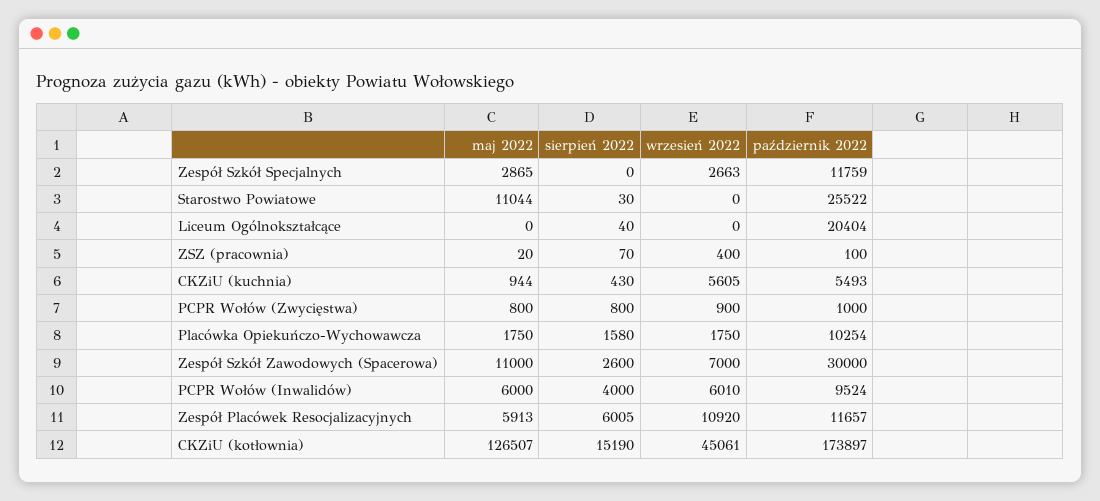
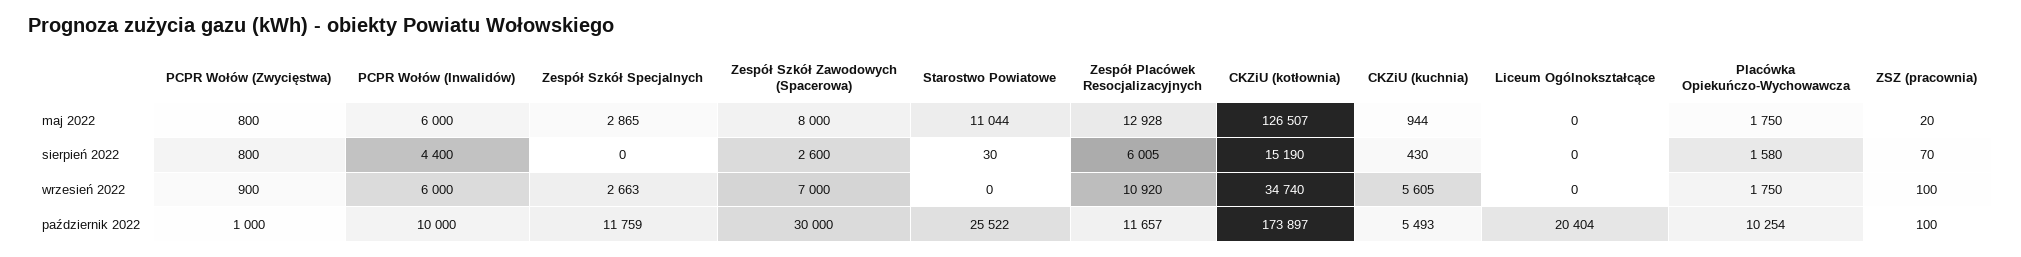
  {
    "maj 2022": {
      "Zespół Szkół Specjalnych": 2865,
      "Starostwo Powiatowe": 11044,
      "Liceum Ogólnokształcące": 0,
      "ZSZ (pracownia)": 20,
      "CKZiU (kuchnia)": 944,
      "PCPR Wołów (Zwycięstwa)": 800,
      "Placówka Opiekuńczo-Wychowawcza": 1750,
-     "Zespół Szkół Zawodowych (Spacerowa)": 11000,
+     "Zespół Szkół Zawodowych (Spacerowa)": 8000,
      "PCPR Wołów (Inwalidów)": 6000,
-     "Zespół Placówek Resocjalizacyjnych": 5913,
+     "Zespół Placówek Resocjalizacyjnych": 12928,
      "CKZiU (kotłownia)": 126507
    },
    "sierpień 2022": {
      "Zespół Szkół Specjalnych": 0,
      "Starostwo Powiatowe": 30,
-     "Liceum Ogólnokształcące": 40,
+     "Liceum Ogólnokształcące": 0,
      "ZSZ (pracownia)": 70,
      "CKZiU (kuchnia)": 430,
      "PCPR Wołów (Zwycięstwa)": 800,
      "Placówka Opiekuńczo-Wychowawcza": 1580,
      "Zespół Szkół Zawodowych (Spacerowa)": 2600,
-     "PCPR Wołów (Inwalidów)": 4000,
+     "PCPR Wołów (Inwalidów)": 4400,
      "Zespół Placówek Resocjalizacyjnych": 6005,
      "CKZiU (kotłownia)": 15190
    },
    "wrzesień 2022": {
      "Zespół Szkół Specjalnych": 2663,
      "Starostwo Powiatowe": 0,
      "Liceum Ogólnokształcące": 0,
-     "ZSZ (pracownia)": 400,
+     "ZSZ (pracownia)": 100,
      "CKZiU (kuchnia)": 5605,
      "PCPR Wołów (Zwycięstwa)": 900,
      "Placówka Opiekuńczo-Wychowawcza": 1750,
      "Zespół Szkół Zawodowych (Spacerowa)": 7000,
-     "PCPR Wołów (Inwalidów)": 6010,
+     "PCPR Wołów (Inwalidów)": 6000,
      "Zespół Placówek Resocjalizacyjnych": 10920,
-     "CKZiU (kotłownia)": 45061
+     "CKZiU (kotłownia)": 34740
    },
    "październik 2022": {
      "Zespół Szkół Specjalnych": 11759,
      "Starostwo Powiatowe": 25522,
      "Liceum Ogólnokształcące": 20404,
      "ZSZ (pracownia)": 100,
      "CKZiU (kuchnia)": 5493,
      "PCPR Wołów (Zwycięstwa)": 1000,
      "Placówka Opiekuńczo-Wychowawcza": 10254,
      "Zespół Szkół Zawodowych (Spacerowa)": 30000,
-     "PCPR Wołów (Inwalidów)": 9524,
+     "PCPR Wołów (Inwalidów)": 10000,
      "Zespół Placówek Resocjalizacyjnych": 11657,
      "CKZiU (kotłownia)": 173897
    }
  }

